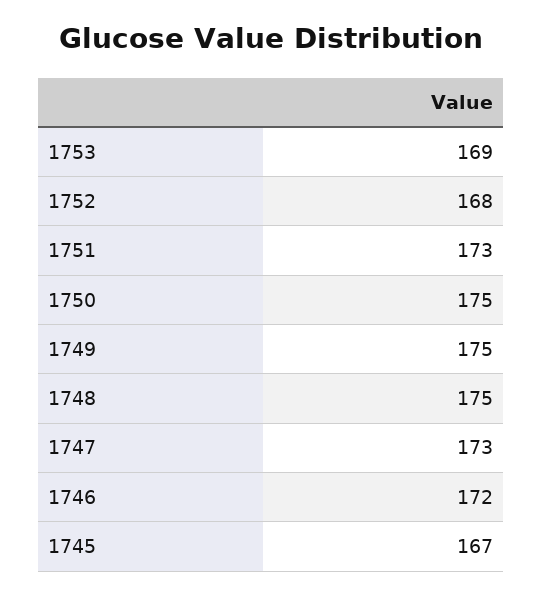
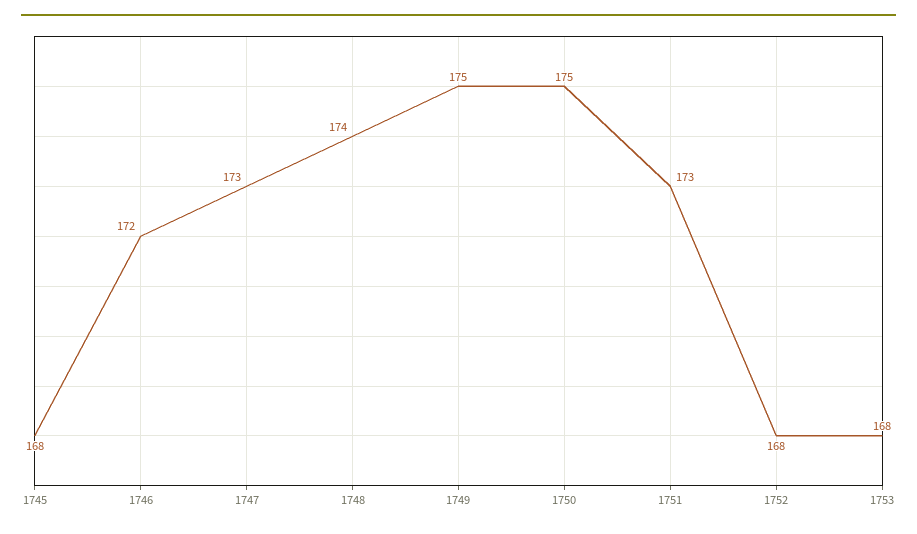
  {
-   "1753": 169,
+   "1753": 168,
    "1752": 168,
    "1751": 173,
    "1750": 175,
    "1749": 175,
-   "1748": 175,
+   "1748": 174,
    "1747": 173,
    "1746": 172,
-   "1745": 167
+   "1745": 168
  }

